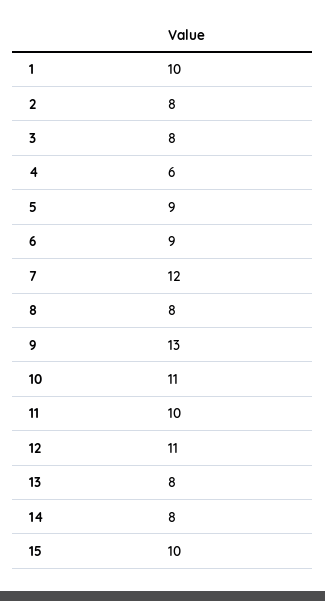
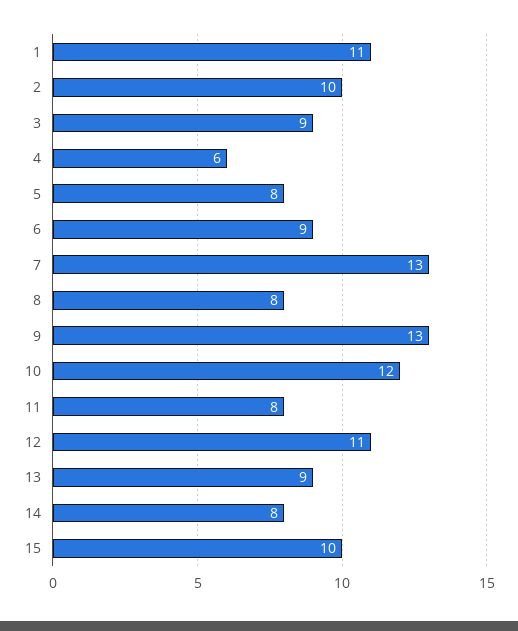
  {
-   "1": 10,
+   "1": 11,
-   "2": 8,
+   "2": 10,
-   "3": 8,
+   "3": 9,
    "4": 6,
-   "5": 9,
+   "5": 8,
    "6": 9,
-   "7": 12,
+   "7": 13,
    "8": 8,
    "9": 13,
-   "10": 11,
+   "10": 12,
-   "11": 10,
+   "11": 8,
    "12": 11,
-   "13": 8,
+   "13": 9,
    "14": 8,
    "15": 10
  }

